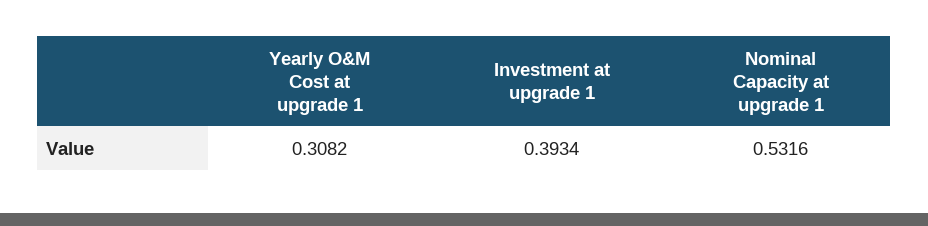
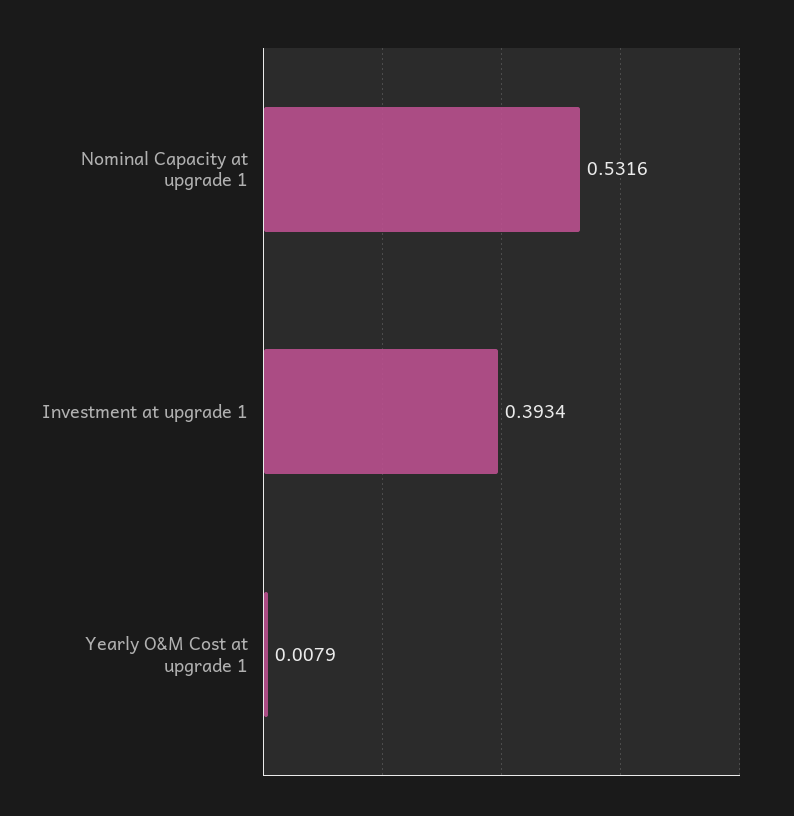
  {
-   "Yearly O&M Cost at upgrade 1": 0.3082,
+   "Yearly O&M Cost at upgrade 1": 0.0079,
    "Investment at upgrade 1": 0.3934,
    "Nominal Capacity at upgrade 1": 0.5316
  }

